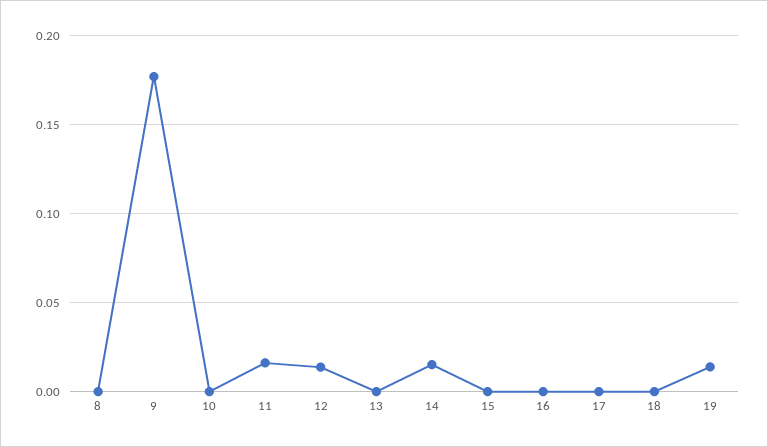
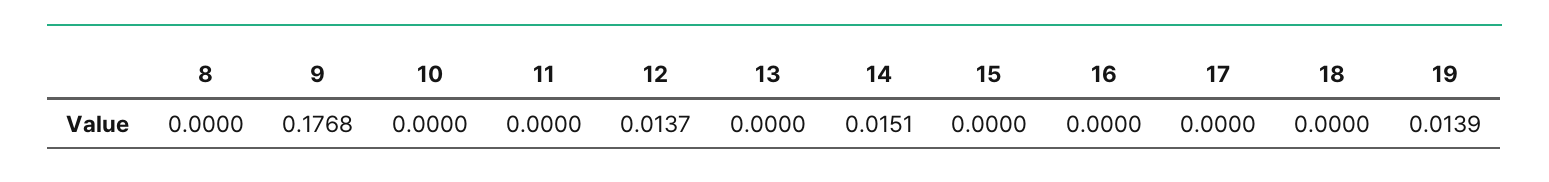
  {
    "8": 0,
    "9": 0.1768,
    "10": 0,
-   "11": 0.015,
+   "11": 0,
    "12": 0.0137,
    "13": 0,
    "14": 0.0151,
    "15": 0,
    "16": 0,
    "17": 0,
    "18": 0,
    "19": 0.0139
  }

